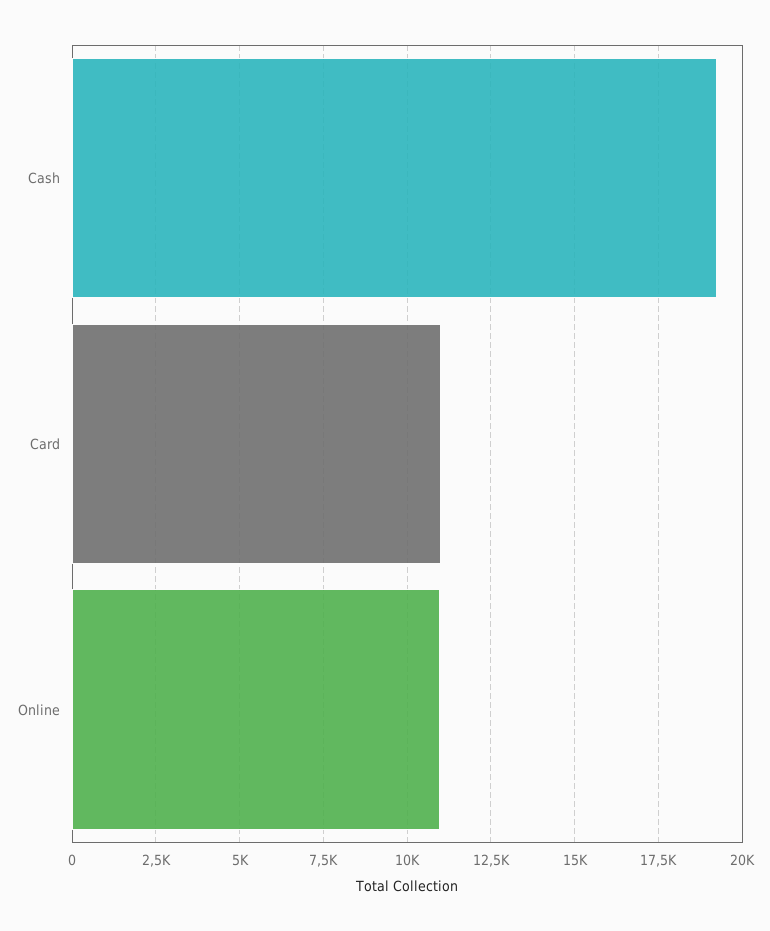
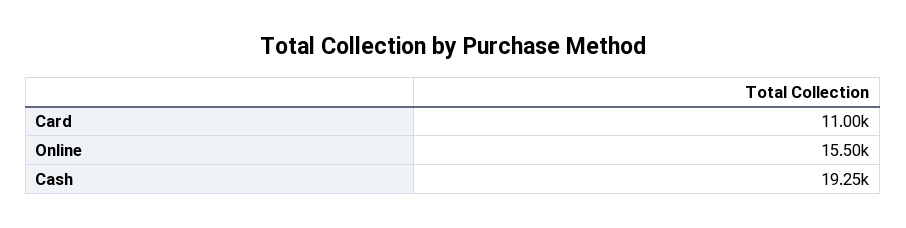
  {
    "Cash": 19250,
    "Card": 11000,
-   "Online": 11000
+   "Online": 15500
  }

